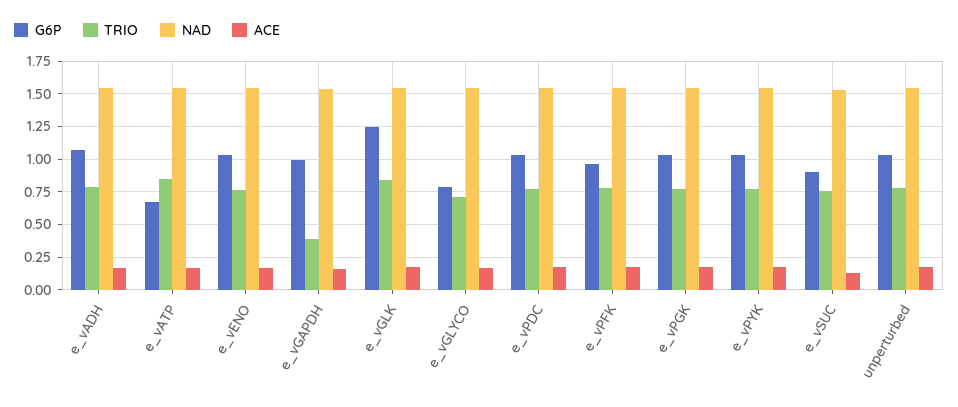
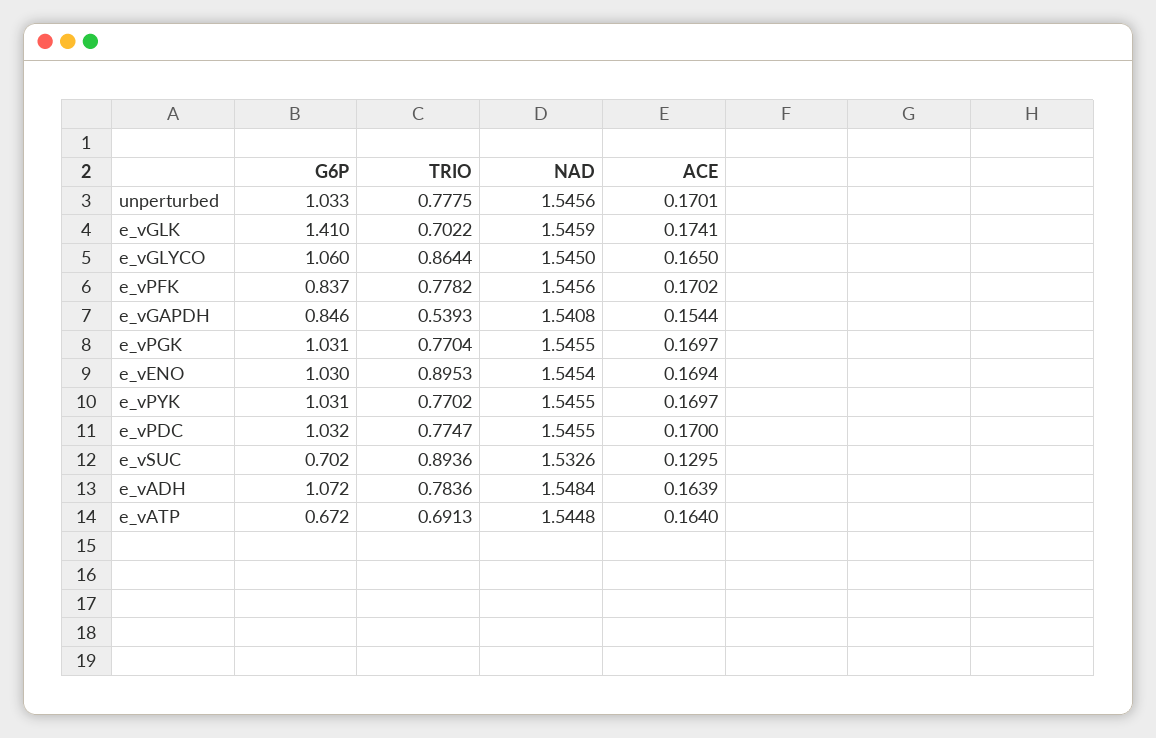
  {
    "G6P": {
      "e_vADH": 1.072,
      "e_vATP": 0.672,
      "e_vENO": 1.03,
-     "e_vGAPDH": 1,
+     "e_vGAPDH": 0.846,
-     "e_vGLK": 1.25,
+     "e_vGLK": 1.41,
-     "e_vGLYCO": 0.8,
+     "e_vGLYCO": 1.06,
      "e_vPDC": 1.032,
-     "e_vPFK": 0.95,
+     "e_vPFK": 0.837,
      "e_vPGK": 1.031,
      "e_vPYK": 1.031,
-     "e_vSUC": 0.9,
+     "e_vSUC": 0.702,
      "unperturbed": 1.033
    },
    "TRIO": {
      "e_vADH": 0.7836,
-     "e_vATP": 0.85,
+     "e_vATP": 0.6913,
-     "e_vENO": 0.75,
+     "e_vENO": 0.8953,
-     "e_vGAPDH": 0.4,
+     "e_vGAPDH": 0.5393,
-     "e_vGLK": 0.85,
+     "e_vGLK": 0.7022,
-     "e_vGLYCO": 0.7,
+     "e_vGLYCO": 0.8644,
      "e_vPDC": 0.7747,
      "e_vPFK": 0.7782,
      "e_vPGK": 0.7704,
      "e_vPYK": 0.7702,
-     "e_vSUC": 0.75,
+     "e_vSUC": 0.8936,
      "unperturbed": 0.7775
    },
    "NAD": {
      "e_vADH": 1.5484,
      "e_vATP": 1.5448,
      "e_vENO": 1.5454,
      "e_vGAPDH": 1.5408,
      "e_vGLK": 1.5459,
      "e_vGLYCO": 1.545,
      "e_vPDC": 1.5455,
      "e_vPFK": 1.5456,
      "e_vPGK": 1.5455,
      "e_vPYK": 1.5455,
      "e_vSUC": 1.5326,
      "unperturbed": 1.5456
    },
    "ACE": {
      "e_vADH": 0.1639,
      "e_vATP": 0.164,
      "e_vENO": 0.1694,
      "e_vGAPDH": 0.1544,
      "e_vGLK": 0.1741,
      "e_vGLYCO": 0.165,
      "e_vPDC": 0.17,
      "e_vPFK": 0.1702,
      "e_vPGK": 0.1697,
      "e_vPYK": 0.1697,
      "e_vSUC": 0.1295,
      "unperturbed": 0.1701
    }
  }

